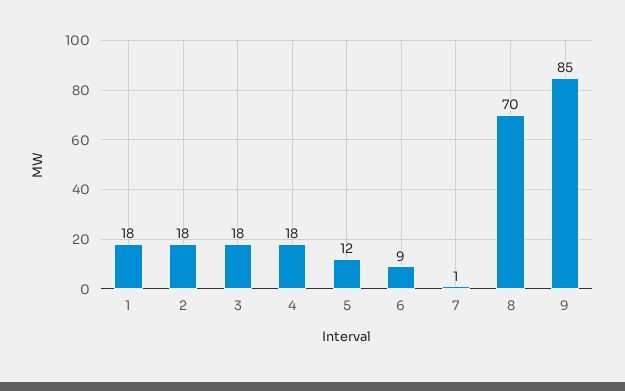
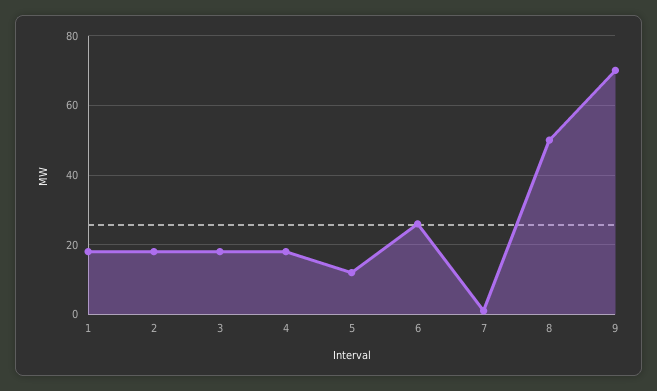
  {
    "1": 18,
    "2": 18,
    "3": 18,
    "4": 18,
    "5": 12,
-   "6": 9,
+   "6": 25,
    "7": 1,
-   "8": 70,
+   "8": 50,
-   "9": 85
+   "9": 70
  }

